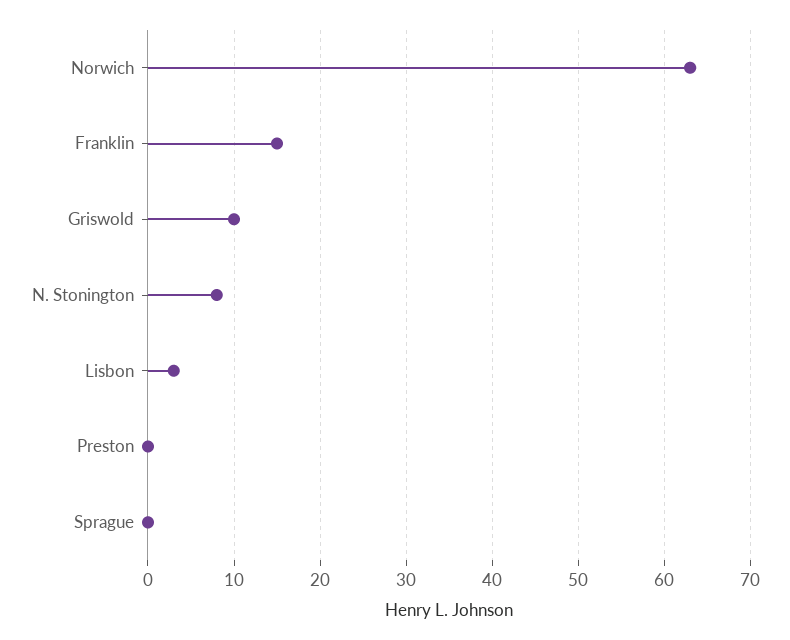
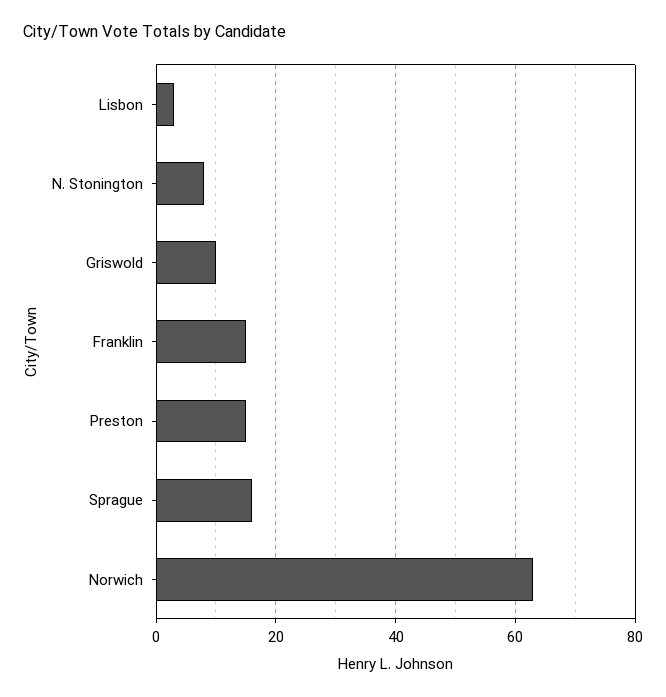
  {
    "Norwich": 63,
    "Franklin": 15,
    "Griswold": 10,
    "N. Stonington": 8,
    "Lisbon": 3,
-   "Preston": 0,
+   "Preston": 15,
-   "Sprague": 0
+   "Sprague": 15
  }

